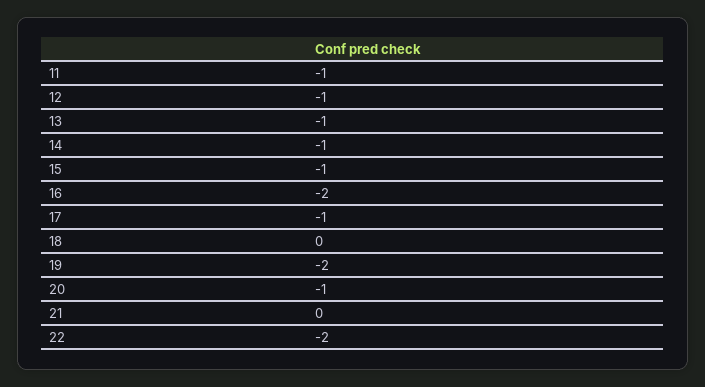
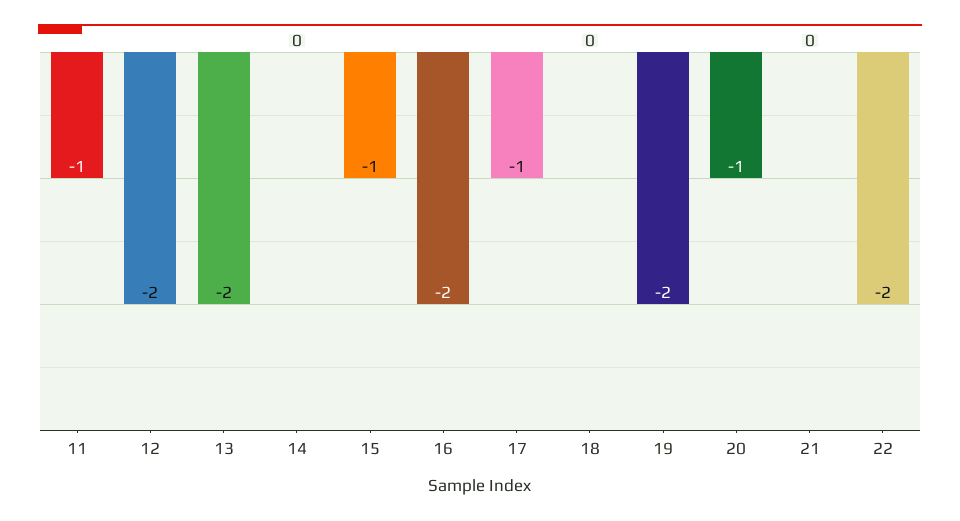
  {
    "11": -1,
-   "12": -1,
+   "12": -2,
-   "13": -1,
+   "13": -2,
-   "14": -1,
+   "14": 0,
    "15": -1,
    "16": -2,
    "17": -1,
    "18": 0,
    "19": -2,
    "20": -1,
    "21": 0,
    "22": -2
  }

